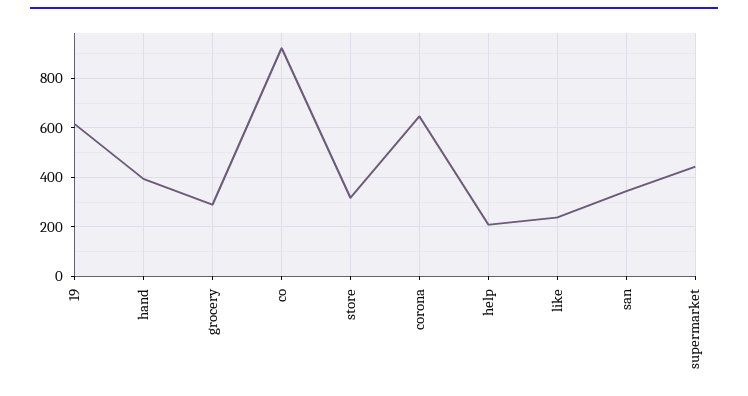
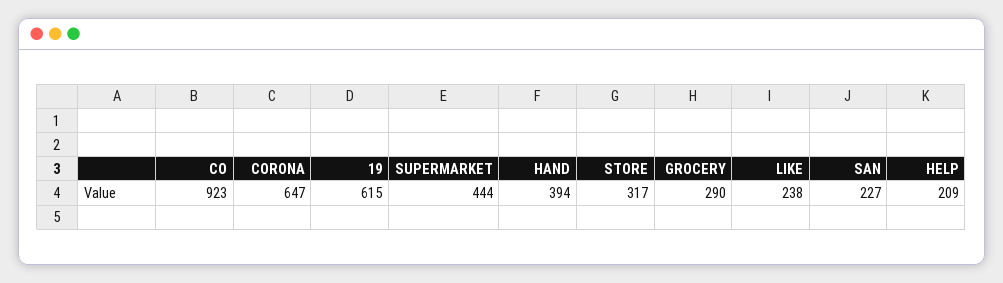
  {
    "19": 615,
    "hand": 394,
    "grocery": 290,
    "co": 923,
    "store": 317,
    "corona": 647,
    "help": 209,
    "like": 238,
-   "san": 350,
+   "san": 227,
    "supermarket": 444
  }

